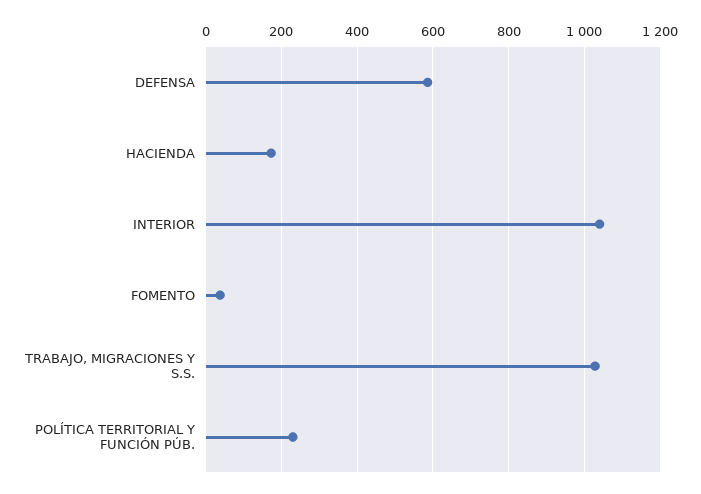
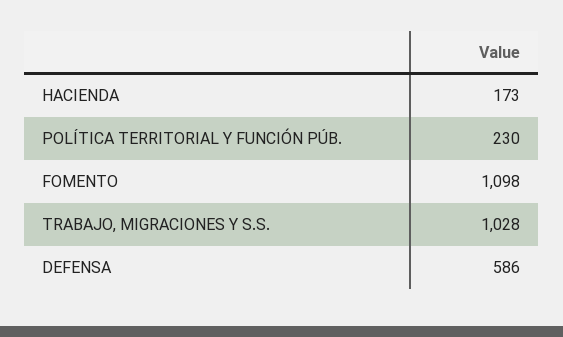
  {
    "DEFENSA": 586,
    "HACIENDA": 173,
-   "INTERIOR": 1040,
-   "FOMENTO": 40,
+   "FOMENTO": 1098,
    "TRABAJO, MIGRACIONES Y S.S.": 1028,
    "POLÍTICA TERRITORIAL Y FUNCIÓN PÚB.": 230
  }

